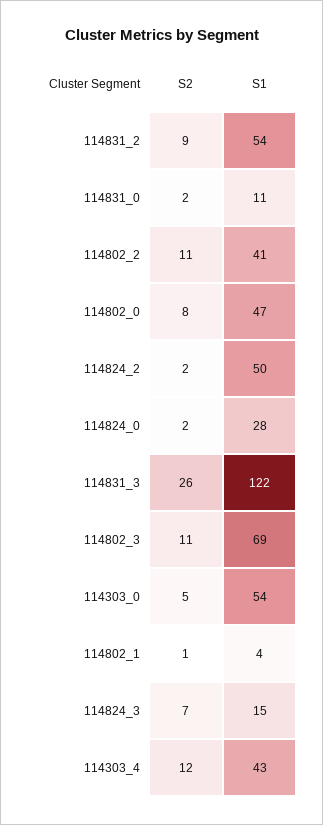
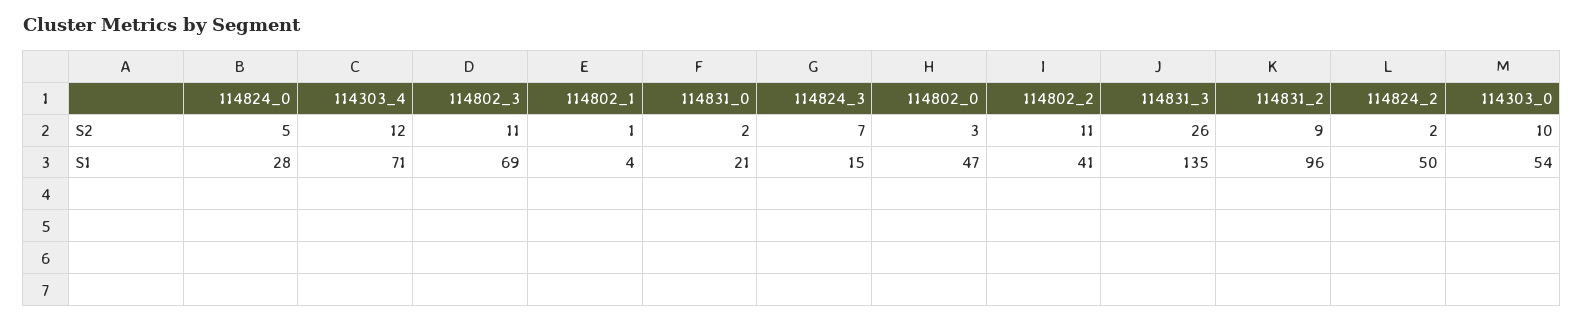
  {
    "S2": {
      "114831_2": 9,
      "114831_0": 2,
      "114802_2": 11,
-     "114802_0": 8,
+     "114802_0": 3,
      "114824_2": 2,
-     "114824_0": 2,
+     "114824_0": 5,
      "114831_3": 26,
      "114802_3": 11,
-     "114303_0": 5,
+     "114303_0": 10,
      "114802_1": 1,
      "114824_3": 7,
      "114303_4": 12
    },
    "S1": {
-     "114831_2": 54,
+     "114831_2": 96,
-     "114831_0": 11,
+     "114831_0": 21,
      "114802_2": 41,
      "114802_0": 47,
      "114824_2": 50,
      "114824_0": 28,
-     "114831_3": 122,
+     "114831_3": 135,
      "114802_3": 69,
      "114303_0": 54,
      "114802_1": 4,
      "114824_3": 15,
-     "114303_4": 43
+     "114303_4": 71
    }
  }

